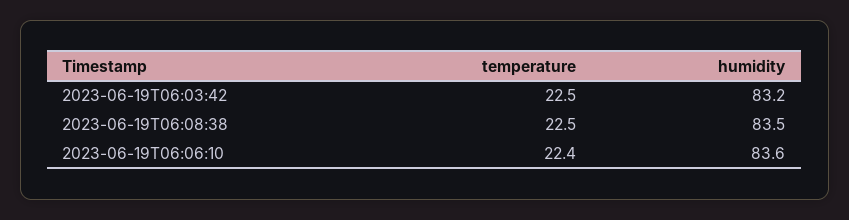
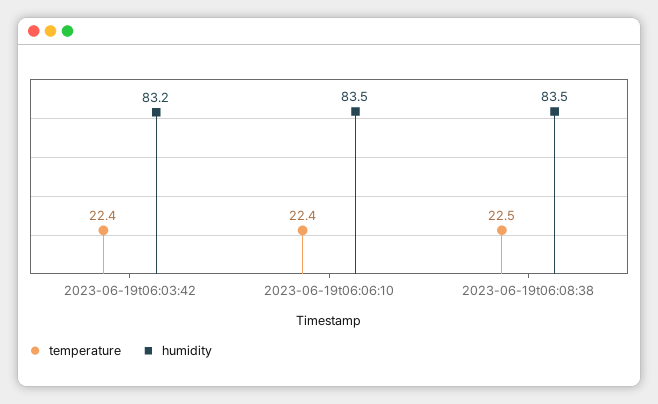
  {
    "temperature": {
-     "2023-06-19T06:03:42": 22.5,
+     "2023-06-19T06:03:42": 22.4,
      "2023-06-19T06:08:38": 22.5,
      "2023-06-19T06:06:10": 22.4
    },
    "humidity": {
      "2023-06-19T06:03:42": 83.2,
      "2023-06-19T06:08:38": 83.5,
-     "2023-06-19T06:06:10": 83.6
+     "2023-06-19T06:06:10": 83.5
    }
  }

